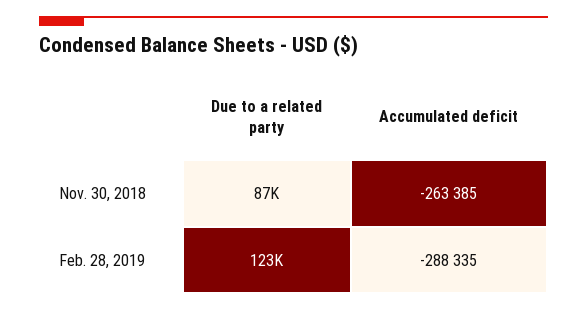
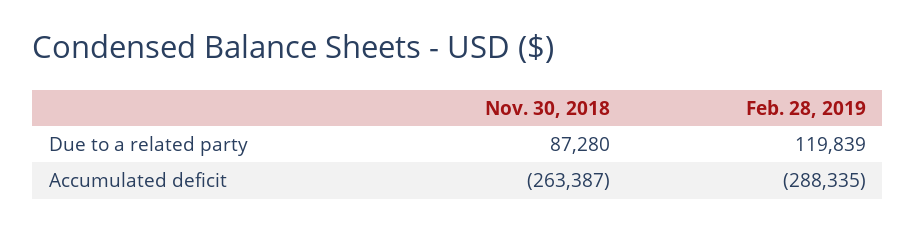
  {
    "Due to a related party": {
      "Nov. 30, 2018": 87280,
-     "Feb. 28, 2019": 123000
+     "Feb. 28, 2019": 119839
    },
    "Accumulated deficit": {
-     "Nov. 30, 2018": -263385,
+     "Nov. 30, 2018": -263387,
      "Feb. 28, 2019": -288335
    }
  }

